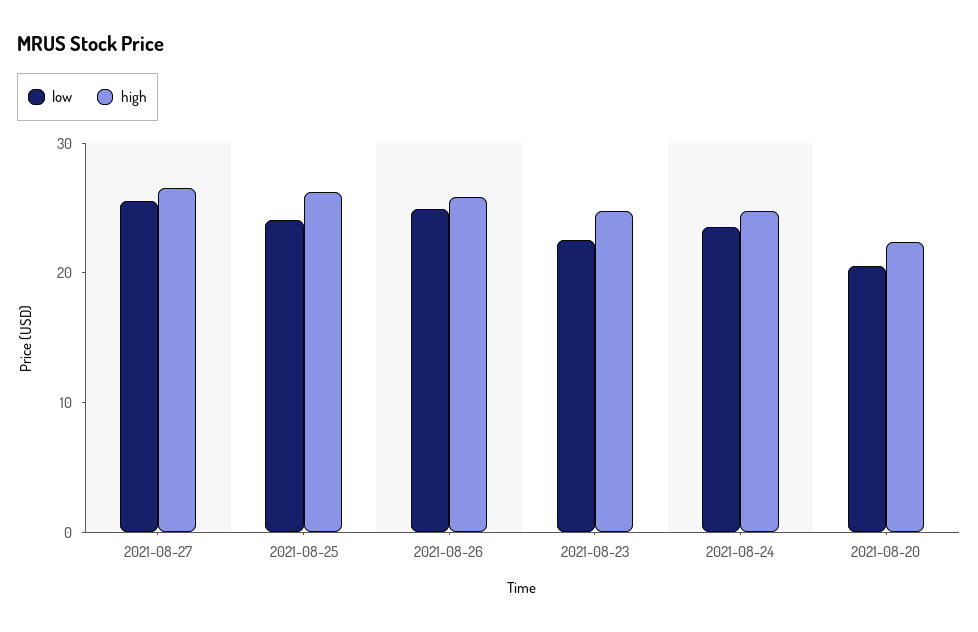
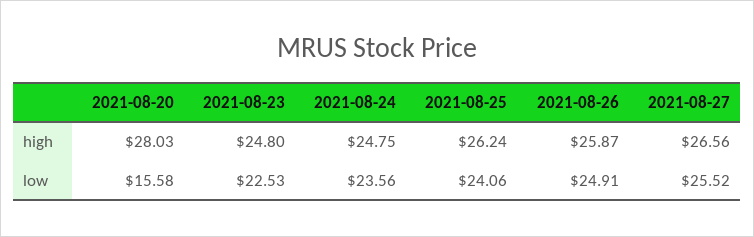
  {
    "low": {
      "2021-08-27": 25.52,
      "2021-08-25": 24.06,
      "2021-08-26": 24.91,
      "2021-08-23": 22.53,
      "2021-08-24": 23.56,
-     "2021-08-20": 20
+     "2021-08-20": 15.58
    },
    "high": {
      "2021-08-27": 26.56,
      "2021-08-25": 26.24,
      "2021-08-26": 25.87,
      "2021-08-23": 24.8,
      "2021-08-24": 24.75,
-     "2021-08-20": 22
+     "2021-08-20": 28.03
    }
  }

